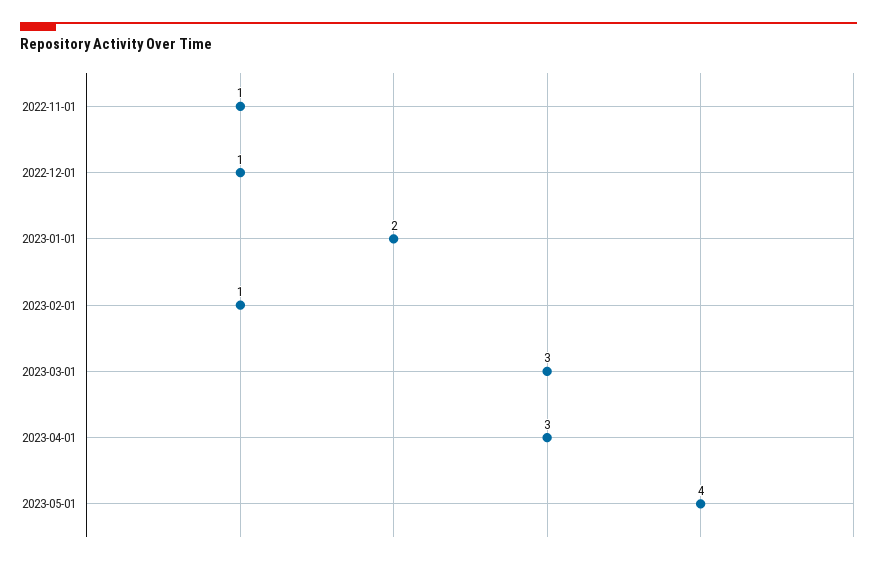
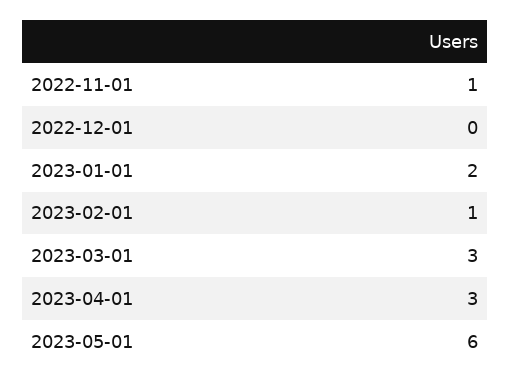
  {
    "2022-11-01": 1,
-   "2022-12-01": 1,
+   "2022-12-01": 0,
    "2023-01-01": 2,
    "2023-02-01": 1,
    "2023-03-01": 3,
    "2023-04-01": 3,
-   "2023-05-01": 4
+   "2023-05-01": 6
  }

